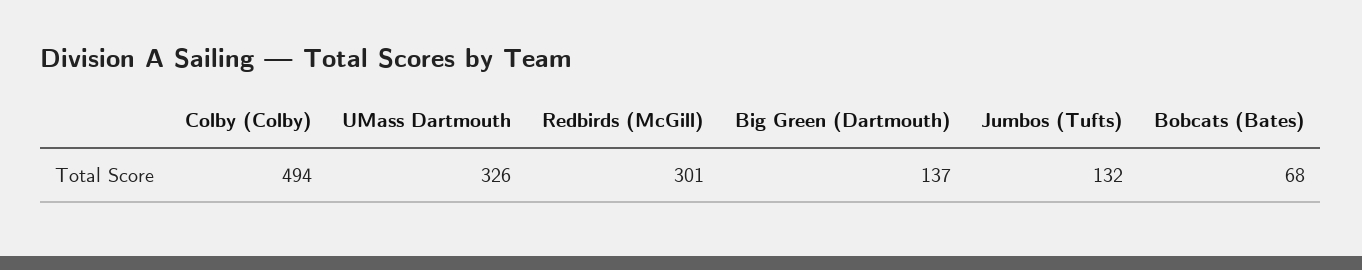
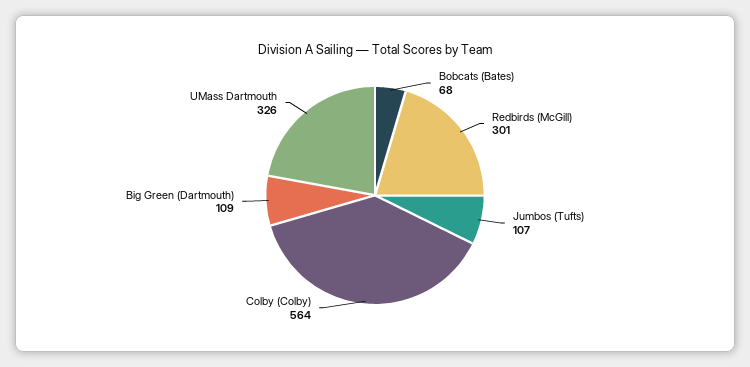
  {
-   "Colby (Colby)": 494,
+   "Colby (Colby)": 564,
    "UMass Dartmouth": 326,
    "Redbirds (McGill)": 301,
-   "Big Green (Dartmouth)": 137,
+   "Big Green (Dartmouth)": 109,
-   "Jumbos (Tufts)": 132,
+   "Jumbos (Tufts)": 107,
    "Bobcats (Bates)": 68
  }

